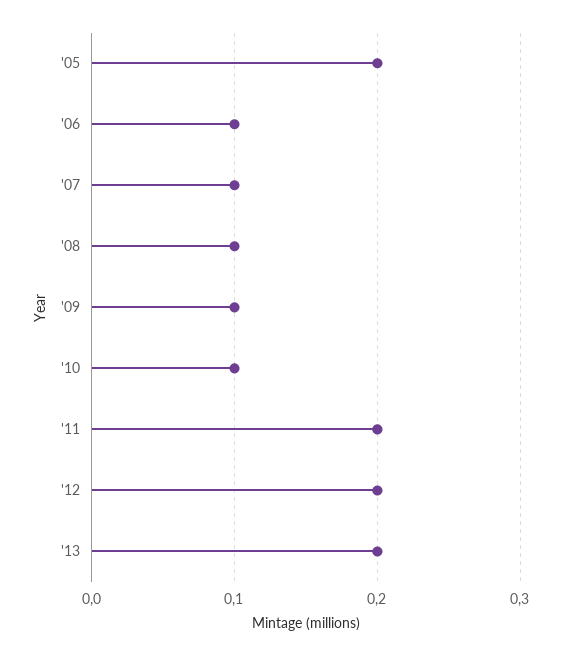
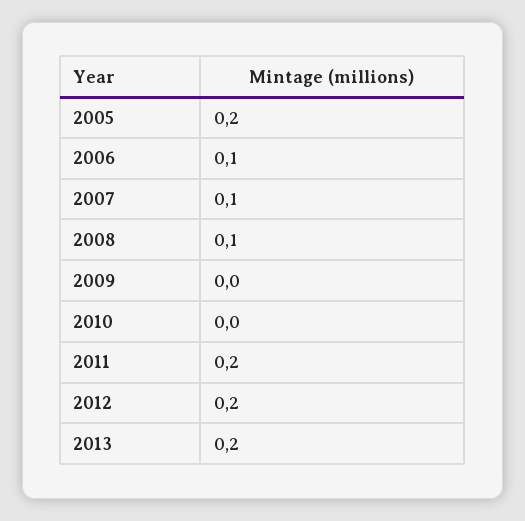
  {
    "'05": 0.2,
    "'06": 0.1,
    "'07": 0.1,
    "'08": 0.1,
-   "'09": 0.1,
+   "'09": 0,
-   "'10": 0.1,
+   "'10": 0,
    "'11": 0.2,
    "'12": 0.2,
    "'13": 0.2
  }

